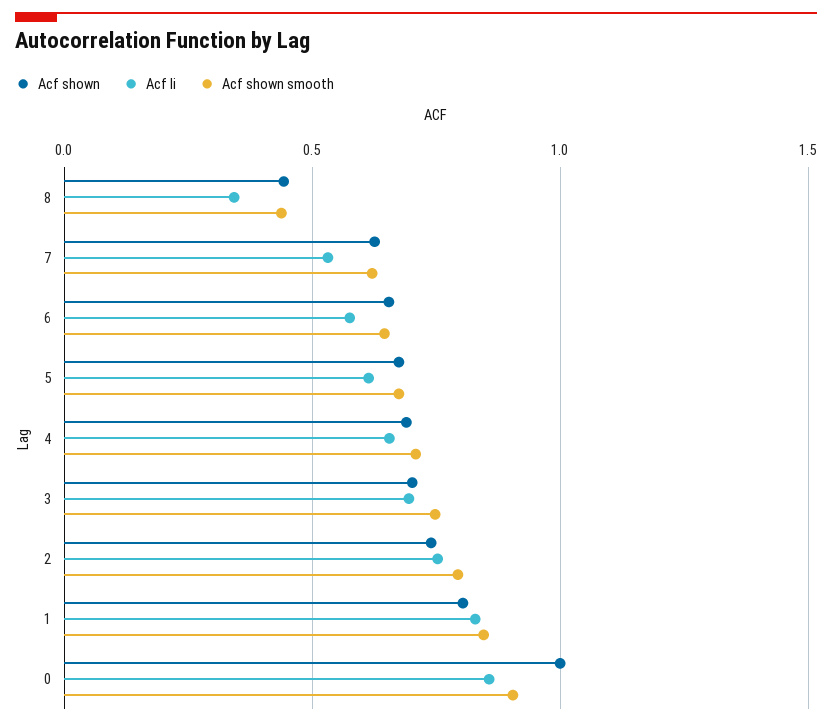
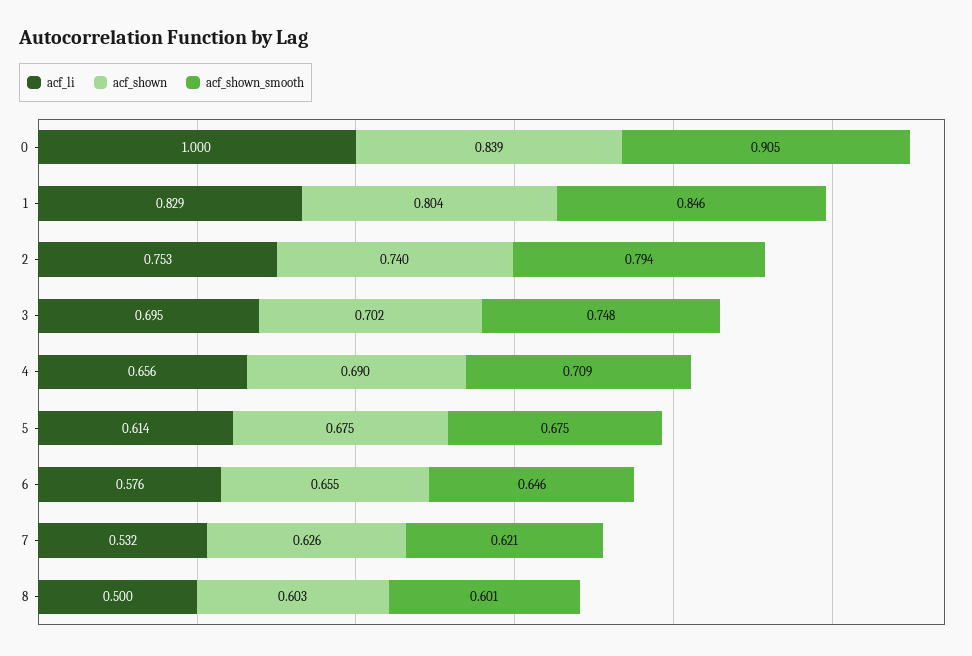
  {
    "Acf shown": {
-     "8": 0.45,
+     "8": 0.603,
      "7": 0.626,
      "6": 0.655,
      "5": 0.675,
      "4": 0.69,
      "3": 0.702,
      "2": 0.74,
      "1": 0.804,
-     "0": 1
+     "0": 0.839
    },
    "Acf li": {
-     "8": 0.35,
+     "8": 0.5,
      "7": 0.532,
      "6": 0.576,
      "5": 0.614,
      "4": 0.656,
      "3": 0.695,
      "2": 0.753,
      "1": 0.829,
-     "0": 0.85
+     "0": 1
    },
    "Acf shown smooth": {
-     "8": 0.45,
+     "8": 0.601,
      "7": 0.621,
      "6": 0.646,
      "5": 0.675,
      "4": 0.709,
      "3": 0.748,
      "2": 0.794,
      "1": 0.846,
      "0": 0.905
    }
  }

